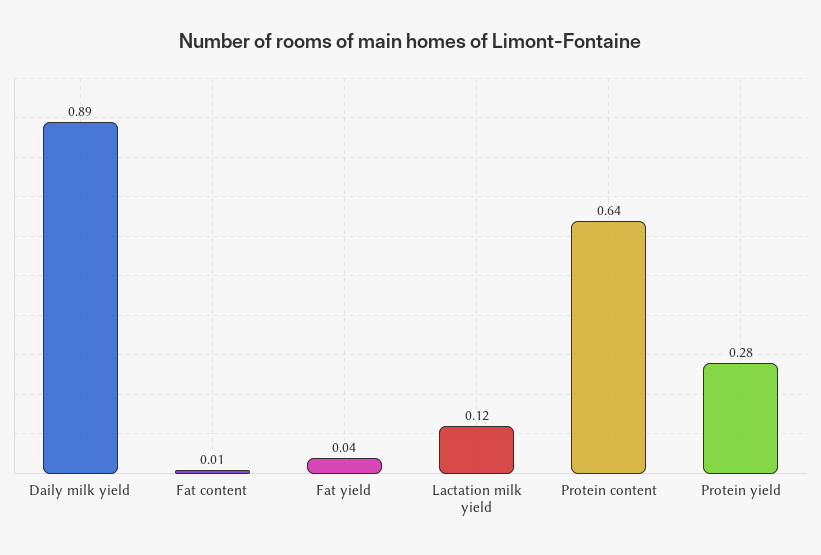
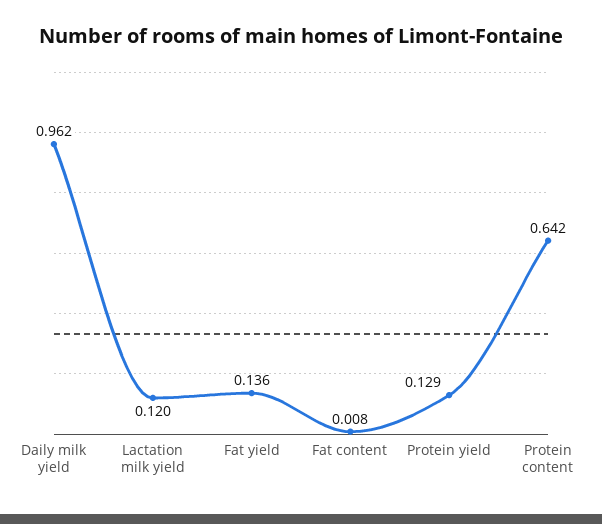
  {
-   "Daily milk yield": 0.89,
+   "Daily milk yield": 0.962,
    "Fat content": 0.008,
-   "Fat yield": 0.04,
+   "Fat yield": 0.136,
    "Lactation milk yield": 0.12,
    "Protein content": 0.642,
-   "Protein yield": 0.28
+   "Protein yield": 0.129
  }

